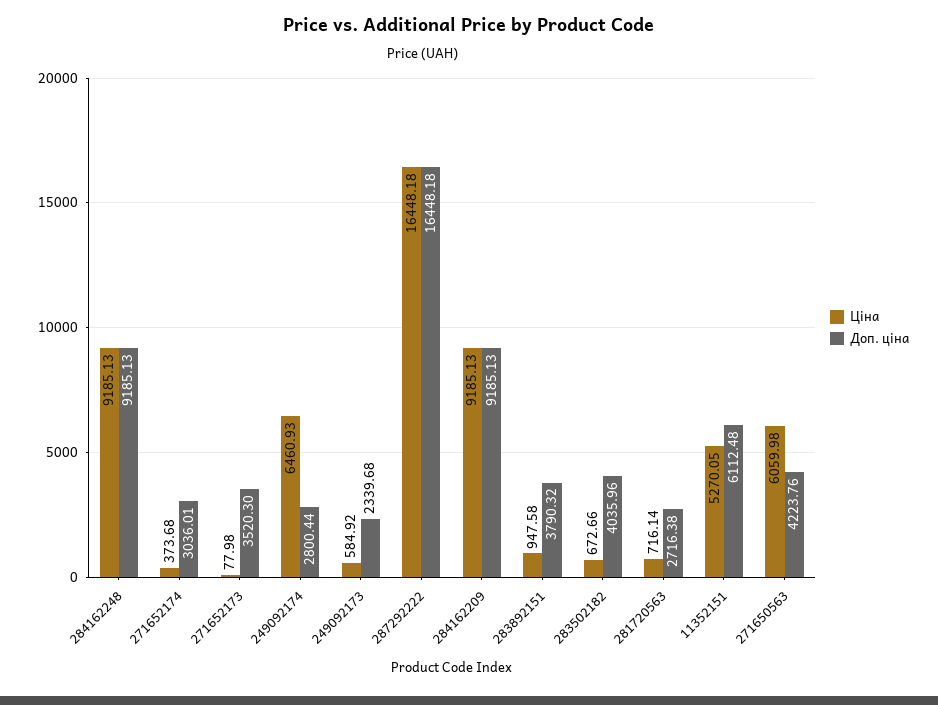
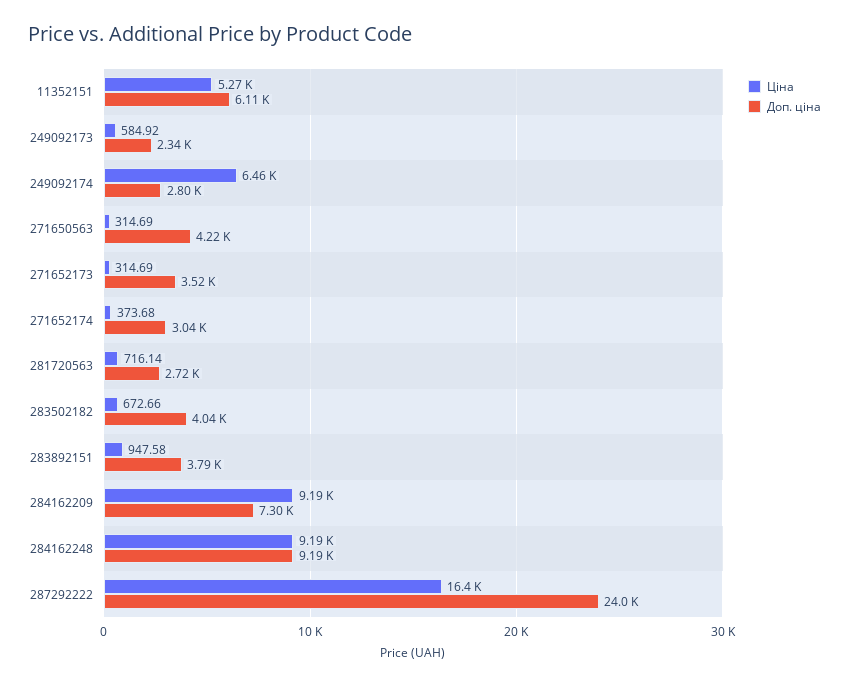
  {
    "Ціна": {
      "284162248": 9185.13,
      "271652174": 373.68,
-     "271652173": 77.98,
+     "271652173": 314.69,
      "249092174": 6460.93,
      "249092173": 584.92,
      "287292222": 16448.18,
      "284162209": 9185.13,
      "283892151": 947.58,
      "283502182": 672.66,
      "281720563": 716.14,
      "11352151": 5270.05,
-     "271650563": 6059.98
+     "271650563": 314.69
    },
    "Доп. ціна": {
      "284162248": 9185.13,
      "271652174": 3036.01,
      "271652173": 3520.3,
      "249092174": 2800.44,
      "249092173": 2339.68,
-     "287292222": 16448.18,
+     "287292222": 24000,
-     "284162209": 9185.13,
+     "284162209": 7300,
      "283892151": 3790.32,
      "283502182": 4035.96,
      "281720563": 2716.38,
      "11352151": 6112.48,
      "271650563": 4223.76
    }
  }

